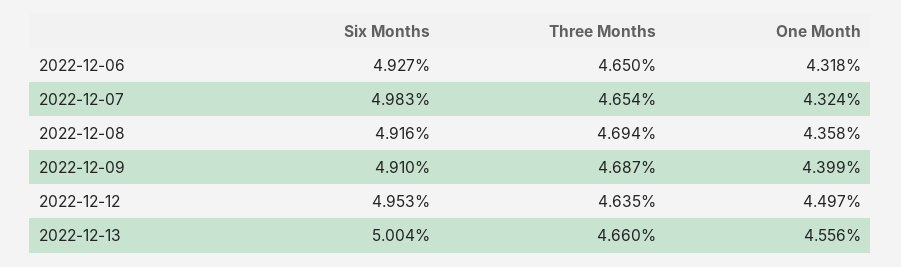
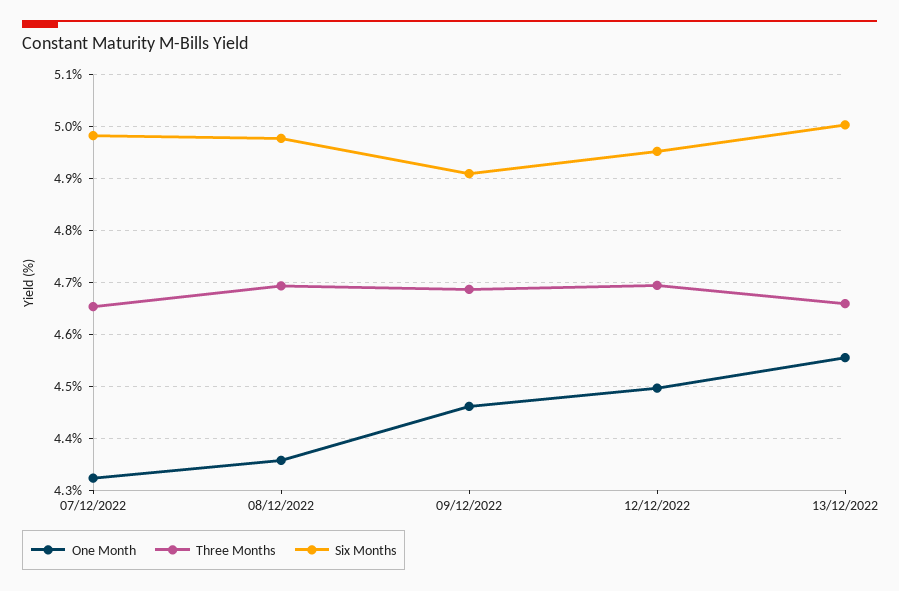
  {
    "Six Months": {
-     "2022-12-06": 4.927,
      "2022-12-07": 4.983,
-     "2022-12-08": 4.916,
+     "2022-12-08": 4.98,
      "2022-12-09": 4.91,
      "2022-12-12": 4.953,
      "2022-12-13": 5.004
    },
    "Three Months": {
-     "2022-12-06": 4.65,
      "2022-12-07": 4.654,
      "2022-12-08": 4.694,
      "2022-12-09": 4.687,
-     "2022-12-12": 4.635,
+     "2022-12-12": 4.7,
      "2022-12-13": 4.66
    },
    "One Month": {
-     "2022-12-06": 4.318,
      "2022-12-07": 4.324,
      "2022-12-08": 4.358,
-     "2022-12-09": 4.399,
+     "2022-12-09": 4.46,
      "2022-12-12": 4.497,
      "2022-12-13": 4.556
    }
  }

